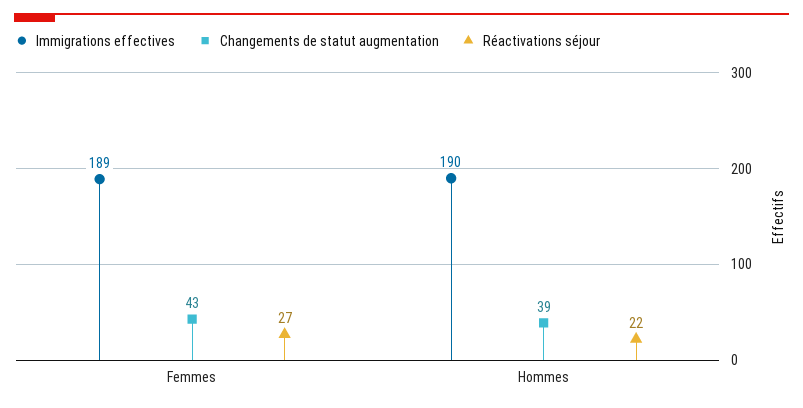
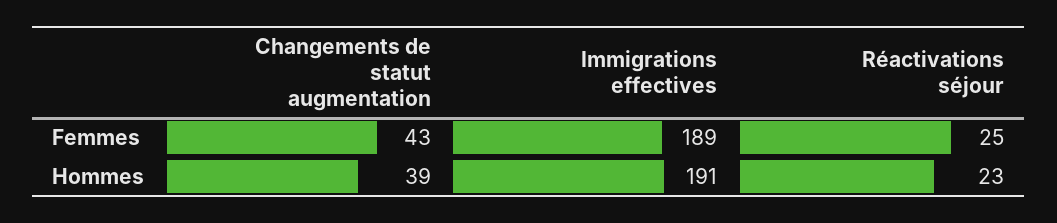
  {
    "Immigrations effectives": {
      "Femmes": 189,
-     "Hommes": 190
+     "Hommes": 191
    },
    "Changements de statut augmentation": {
      "Femmes": 43,
      "Hommes": 39
    },
    "Réactivations séjour": {
-     "Femmes": 27,
+     "Femmes": 25,
-     "Hommes": 22
+     "Hommes": 23
    }
  }

